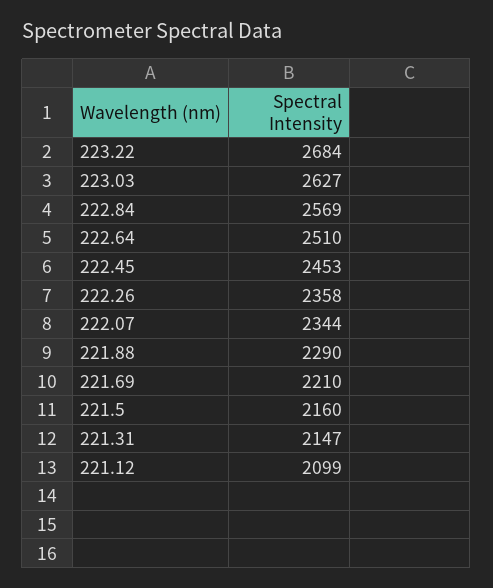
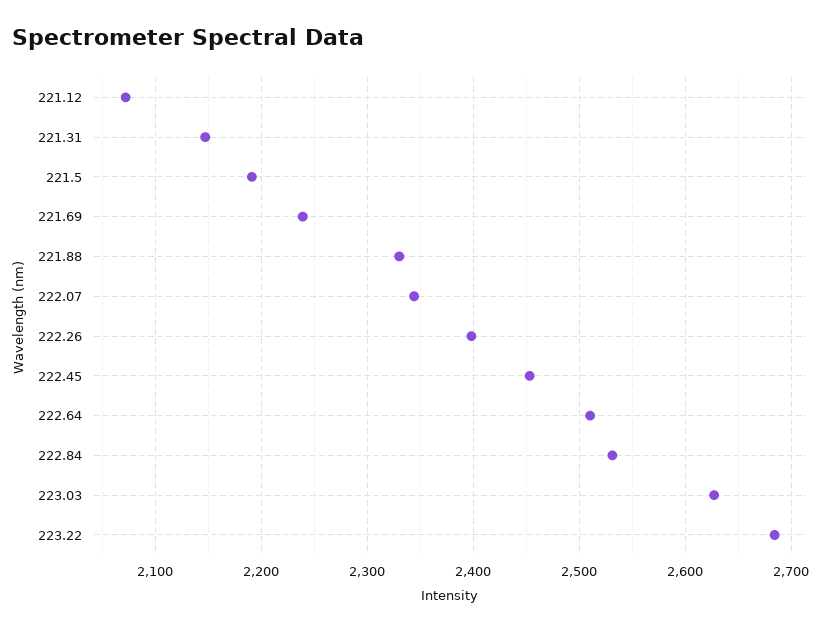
  {
    "223.22": 2684,
    "223.03": 2627,
-   "222.84": 2569,
+   "222.84": 2530,
    "222.64": 2510,
    "222.45": 2453,
-   "222.26": 2358,
+   "222.26": 2400,
    "222.07": 2344,
-   "221.88": 2290,
+   "221.88": 2330,
-   "221.69": 2210,
+   "221.69": 2240,
-   "221.5": 2160,
+   "221.5": 2190,
    "221.31": 2147,
-   "221.12": 2099
+   "221.12": 2070
  }

